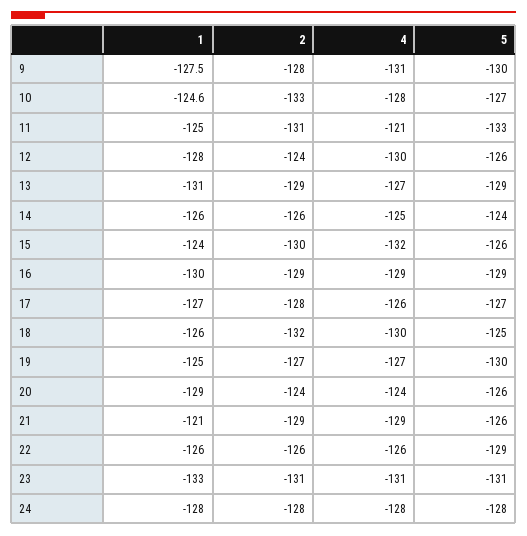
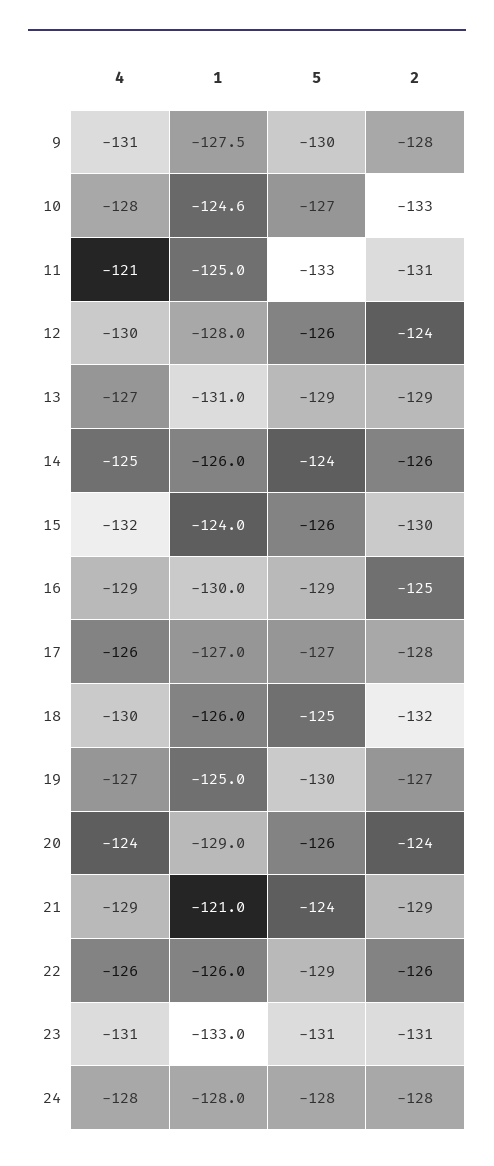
  {
    "1": {
      "9": -127.5,
      "10": -124.6,
      "11": -125,
      "12": -128,
      "13": -131,
      "14": -126,
      "15": -124,
      "16": -130,
      "17": -127,
      "18": -126,
      "19": -125,
      "20": -129,
      "21": -121,
      "22": -126,
      "23": -133,
      "24": -128
    },
    "2": {
      "9": -128,
      "10": -133,
      "11": -131,
      "12": -124,
      "13": -129,
      "14": -126,
      "15": -130,
-     "16": -129,
+     "16": -125,
      "17": -128,
      "18": -132,
      "19": -127,
      "20": -124,
      "21": -129,
      "22": -126,
      "23": -131,
      "24": -128
    },
    "4": {
      "9": -131,
      "10": -128,
      "11": -121,
      "12": -130,
      "13": -127,
      "14": -125,
      "15": -132,
      "16": -129,
      "17": -126,
      "18": -130,
      "19": -127,
      "20": -124,
      "21": -129,
      "22": -126,
      "23": -131,
      "24": -128
    },
    "5": {
      "9": -130,
      "10": -127,
      "11": -133,
      "12": -126,
      "13": -129,
      "14": -124,
      "15": -126,
      "16": -129,
      "17": -127,
      "18": -125,
      "19": -130,
      "20": -126,
-     "21": -126,
+     "21": -124,
      "22": -129,
      "23": -131,
      "24": -128
    }
  }

